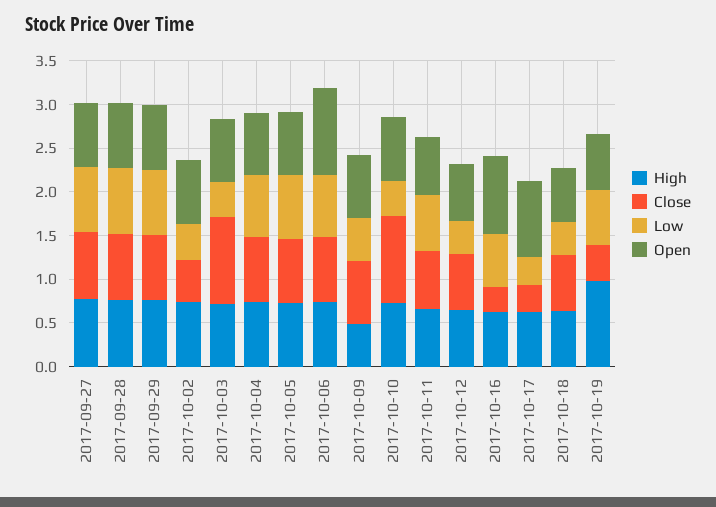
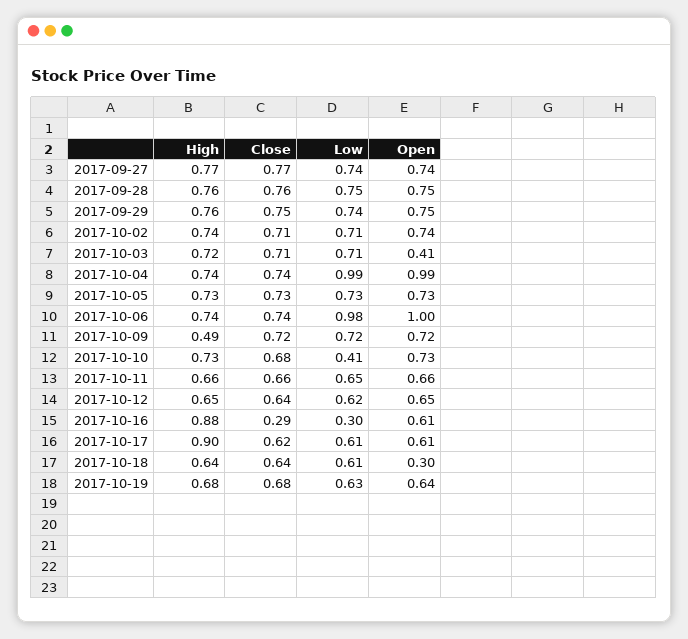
  {
    "High": {
      "2017-09-27": 0.77,
      "2017-09-28": 0.76,
      "2017-09-29": 0.76,
      "2017-10-02": 0.74,
      "2017-10-03": 0.72,
      "2017-10-04": 0.74,
      "2017-10-05": 0.73,
      "2017-10-06": 0.74,
      "2017-10-09": 0.49,
      "2017-10-10": 0.73,
      "2017-10-11": 0.66,
      "2017-10-12": 0.65,
-     "2017-10-16": 0.6,
+     "2017-10-16": 0.88,
-     "2017-10-17": 0.6,
+     "2017-10-17": 0.9,
      "2017-10-18": 0.64,
-     "2017-10-19": 1
+     "2017-10-19": 0.68
    },
    "Close": {
      "2017-09-27": 0.77,
      "2017-09-28": 0.76,
      "2017-09-29": 0.75,
-     "2017-10-02": 0.5,
+     "2017-10-02": 0.71,
-     "2017-10-03": 1,
+     "2017-10-03": 0.71,
      "2017-10-04": 0.74,
      "2017-10-05": 0.73,
      "2017-10-06": 0.74,
      "2017-10-09": 0.72,
-     "2017-10-10": 1,
+     "2017-10-10": 0.68,
      "2017-10-11": 0.66,
      "2017-10-12": 0.64,
      "2017-10-16": 0.29,
-     "2017-10-17": 0.3,
+     "2017-10-17": 0.62,
      "2017-10-18": 0.64,
-     "2017-10-19": 0.4
+     "2017-10-19": 0.68
    },
    "Low": {
      "2017-09-27": 0.74,
      "2017-09-28": 0.75,
      "2017-09-29": 0.74,
-     "2017-10-02": 0.4,
+     "2017-10-02": 0.71,
-     "2017-10-03": 0.4,
+     "2017-10-03": 0.71,
-     "2017-10-04": 0.7,
+     "2017-10-04": 0.99,
      "2017-10-05": 0.73,
-     "2017-10-06": 0.7,
+     "2017-10-06": 0.98,
-     "2017-10-09": 0.5,
+     "2017-10-09": 0.72,
      "2017-10-10": 0.41,
      "2017-10-11": 0.65,
-     "2017-10-12": 0.4,
+     "2017-10-12": 0.62,
-     "2017-10-16": 0.6,
+     "2017-10-16": 0.3,
-     "2017-10-17": 0.3,
+     "2017-10-17": 0.61,
-     "2017-10-18": 0.4,
+     "2017-10-18": 0.61,
      "2017-10-19": 0.63
    },
    "Open": {
      "2017-09-27": 0.74,
      "2017-09-28": 0.75,
      "2017-09-29": 0.75,
      "2017-10-02": 0.74,
-     "2017-10-03": 0.7,
+     "2017-10-03": 0.41,
-     "2017-10-04": 0.7,
+     "2017-10-04": 0.99,
      "2017-10-05": 0.73,
      "2017-10-06": 1,
      "2017-10-09": 0.72,
      "2017-10-10": 0.73,
      "2017-10-11": 0.66,
      "2017-10-12": 0.65,
-     "2017-10-16": 0.9,
+     "2017-10-16": 0.61,
-     "2017-10-17": 0.9,
+     "2017-10-17": 0.61,
-     "2017-10-18": 0.6,
+     "2017-10-18": 0.3,
      "2017-10-19": 0.64
    }
  }

